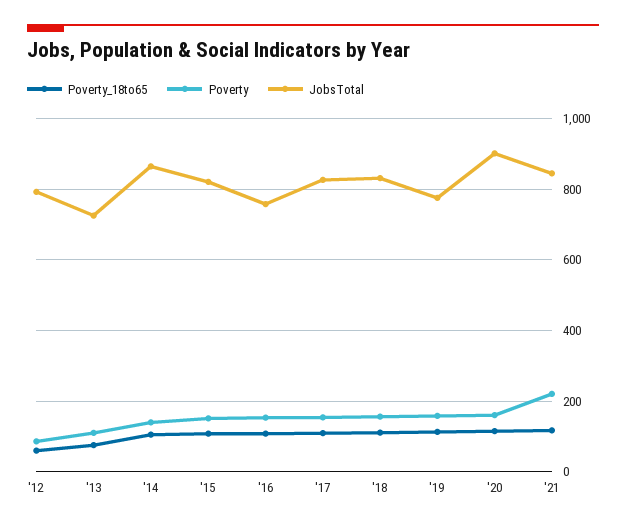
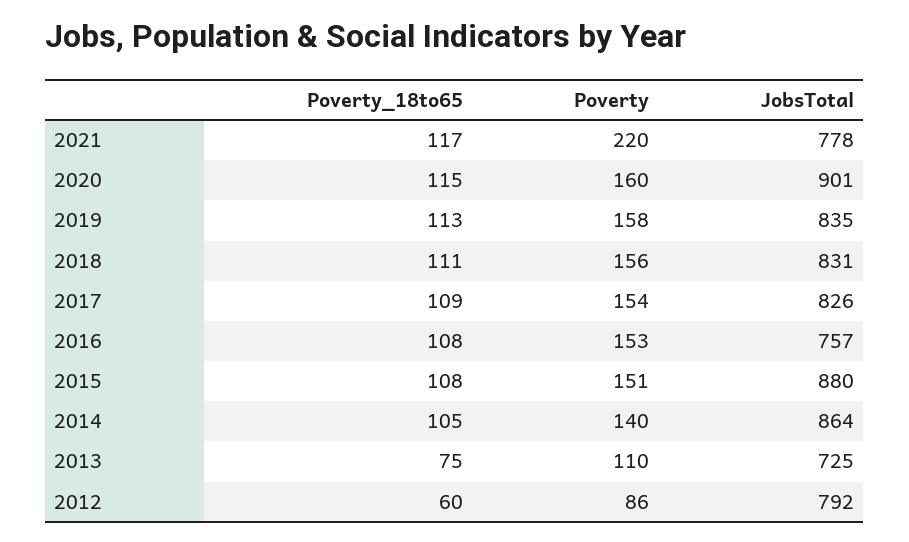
  {
    "Poverty_18to65": {
      "'12": 60,
      "'13": 75,
      "'14": 105,
      "'15": 108,
      "'16": 108,
      "'17": 109,
      "'18": 111,
      "'19": 113,
      "'20": 115,
      "'21": 117
    },
    "Poverty": {
      "'12": 86,
      "'13": 110,
      "'14": 140,
      "'15": 151,
      "'16": 153,
      "'17": 154,
      "'18": 156,
      "'19": 158,
      "'20": 160,
      "'21": 220
    },
    "JobsTotal": {
      "'12": 792,
      "'13": 725,
      "'14": 864,
-     "'15": 820,
+     "'15": 880,
      "'16": 757,
      "'17": 826,
      "'18": 831,
-     "'19": 780,
+     "'19": 835,
      "'20": 901,
-     "'21": 840
+     "'21": 778
    }
  }

